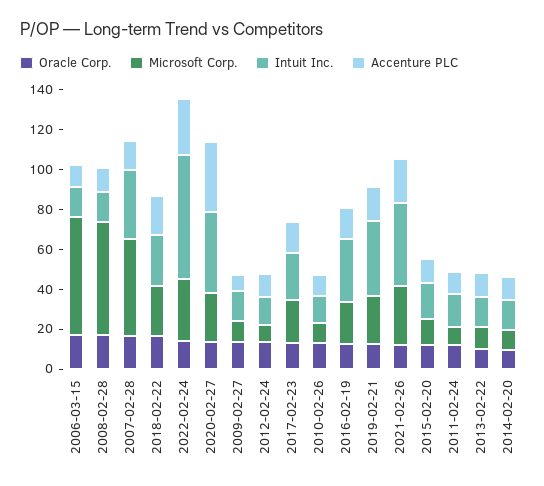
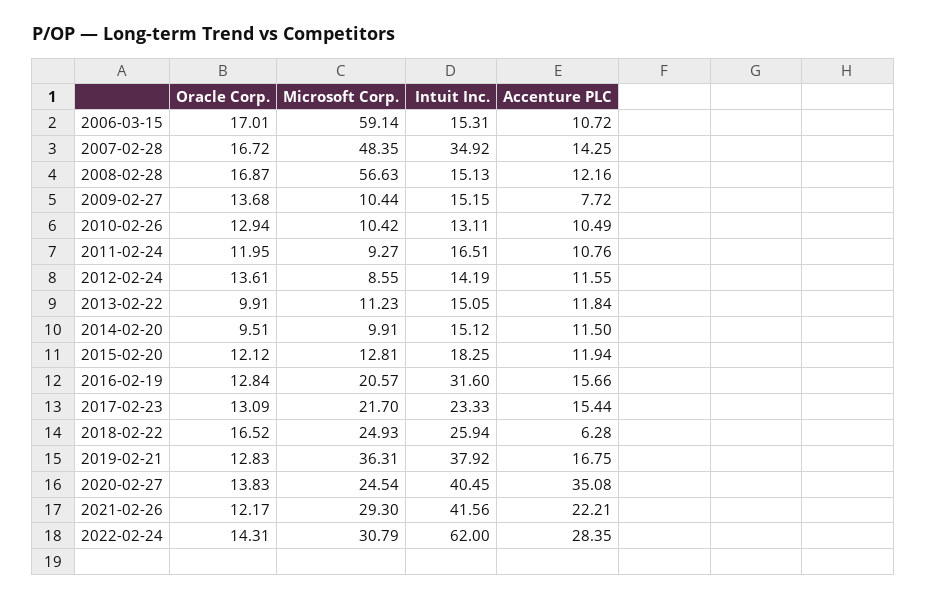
  {
    "Oracle Corp.": {
      "2006-03-15": 17.01,
      "2008-02-28": 16.87,
      "2007-02-28": 16.72,
      "2018-02-22": 16.52,
      "2022-02-24": 14.31,
      "2020-02-27": 13.83,
      "2009-02-27": 13.68,
      "2012-02-24": 13.61,
      "2017-02-23": 13.09,
      "2010-02-26": 12.94,
      "2016-02-19": 12.84,
      "2019-02-21": 12.83,
      "2021-02-26": 12.17,
      "2015-02-20": 12.12,
      "2011-02-24": 11.95,
      "2013-02-22": 9.91,
      "2014-02-20": 9.51
    },
    "Microsoft Corp.": {
      "2006-03-15": 59.14,
      "2008-02-28": 56.63,
      "2007-02-28": 48.35,
      "2018-02-22": 24.93,
      "2022-02-24": 30.79,
      "2020-02-27": 24.54,
      "2009-02-27": 10.44,
      "2012-02-24": 8.55,
      "2017-02-23": 21.7,
      "2010-02-26": 10.42,
      "2016-02-19": 20.57,
-     "2019-02-21": 25,
+     "2019-02-21": 36.31,
      "2021-02-26": 29.3,
      "2015-02-20": 12.81,
      "2011-02-24": 9.27,
      "2013-02-22": 11.23,
      "2014-02-20": 9.91
    },
    "Intuit Inc.": {
      "2006-03-15": 15.31,
      "2008-02-28": 15.13,
      "2007-02-28": 34.92,
      "2018-02-22": 25.94,
      "2022-02-24": 62,
      "2020-02-27": 40.45,
      "2009-02-27": 15.15,
      "2012-02-24": 14.19,
      "2017-02-23": 23.33,
      "2010-02-26": 13.11,
      "2016-02-19": 31.6,
      "2019-02-21": 37.92,
      "2021-02-26": 41.56,
      "2015-02-20": 18.25,
      "2011-02-24": 16.51,
      "2013-02-22": 15.05,
      "2014-02-20": 15.12
    },
    "Accenture PLC": {
      "2006-03-15": 10.72,
      "2008-02-28": 12.16,
      "2007-02-28": 14.25,
-     "2018-02-22": 20,
+     "2018-02-22": 6.28,
      "2022-02-24": 28.35,
      "2020-02-27": 35.08,
      "2009-02-27": 7.72,
      "2012-02-24": 11.55,
      "2017-02-23": 15.44,
      "2010-02-26": 10.49,
      "2016-02-19": 15.66,
      "2019-02-21": 16.75,
      "2021-02-26": 22.21,
      "2015-02-20": 11.94,
      "2011-02-24": 10.76,
      "2013-02-22": 11.84,
      "2014-02-20": 11.5
    }
  }

